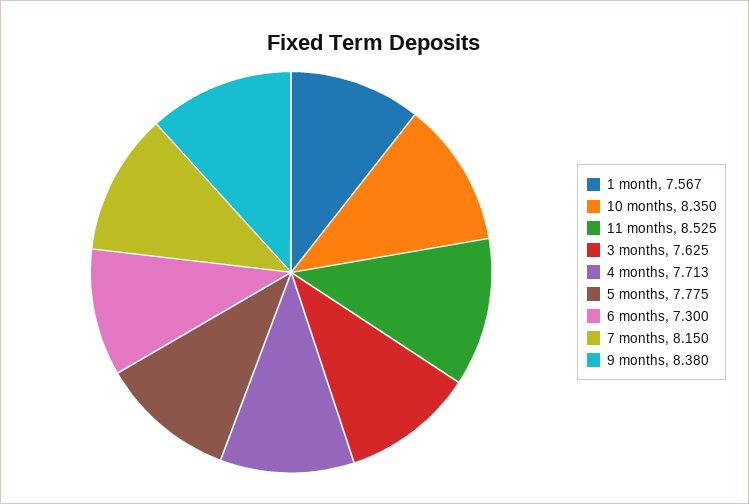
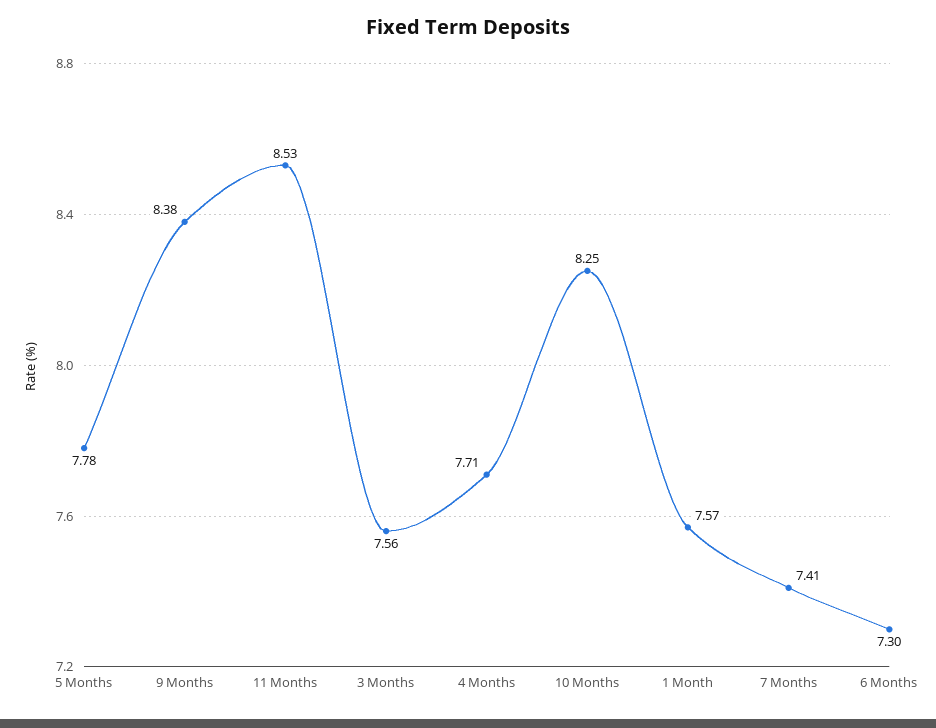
  {
    "1 month": 7.567,
-   "10 months": 8.35,
+   "10 months": 8.25,
    "11 months": 8.525,
-   "3 months": 7.625,
+   "3 months": 7.56,
    "4 months": 7.713,
    "5 months": 7.775,
    "6 months": 7.3,
-   "7 months": 8.15,
+   "7 months": 7.41,
    "9 months": 8.38
  }

